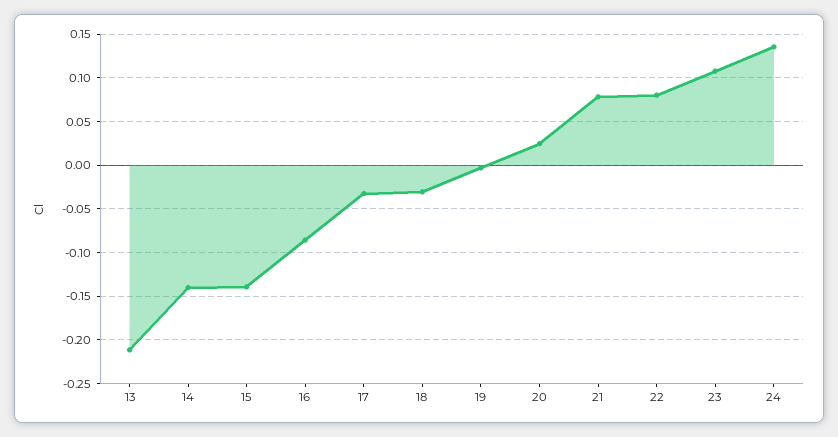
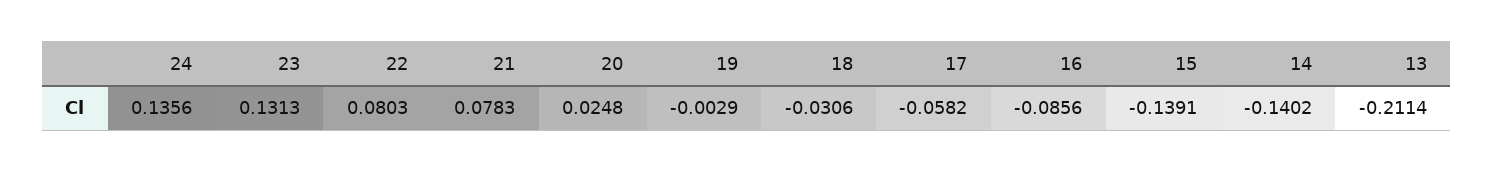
  {
    "13": -0.2114,
    "14": -0.1402,
    "15": -0.1391,
    "16": -0.0856,
-   "17": -0.03,
+   "17": -0.0582,
    "18": -0.0306,
    "19": -0.0029,
    "20": 0.0248,
    "21": 0.0783,
    "22": 0.0803,
-   "23": 0.11,
+   "23": 0.1313,
    "24": 0.1356
  }

